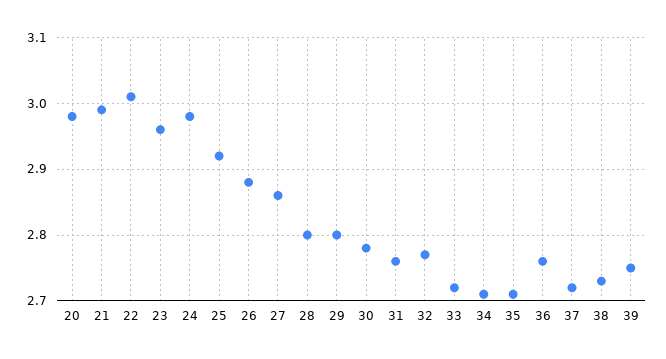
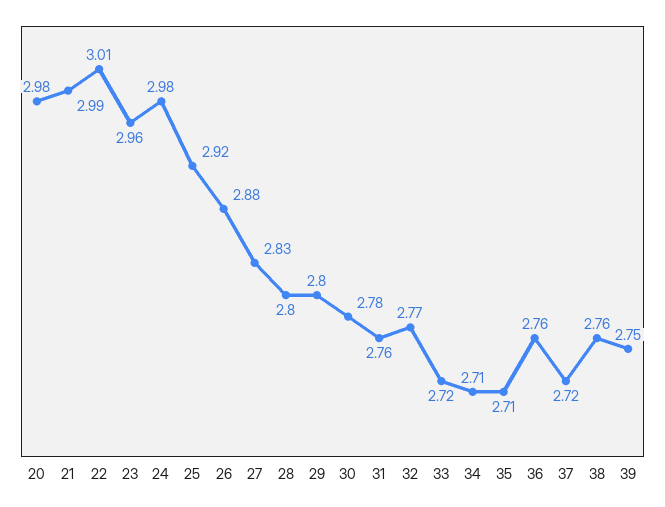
  {
    "20": 2.98,
    "21": 2.99,
    "22": 3.01,
    "23": 2.96,
    "24": 2.98,
    "25": 2.92,
    "26": 2.88,
-   "27": 2.86,
+   "27": 2.83,
    "28": 2.8,
    "29": 2.8,
    "30": 2.78,
    "31": 2.76,
    "32": 2.77,
    "33": 2.72,
    "34": 2.71,
    "35": 2.71,
    "36": 2.76,
    "37": 2.72,
-   "38": 2.73,
+   "38": 2.76,
    "39": 2.75
  }

